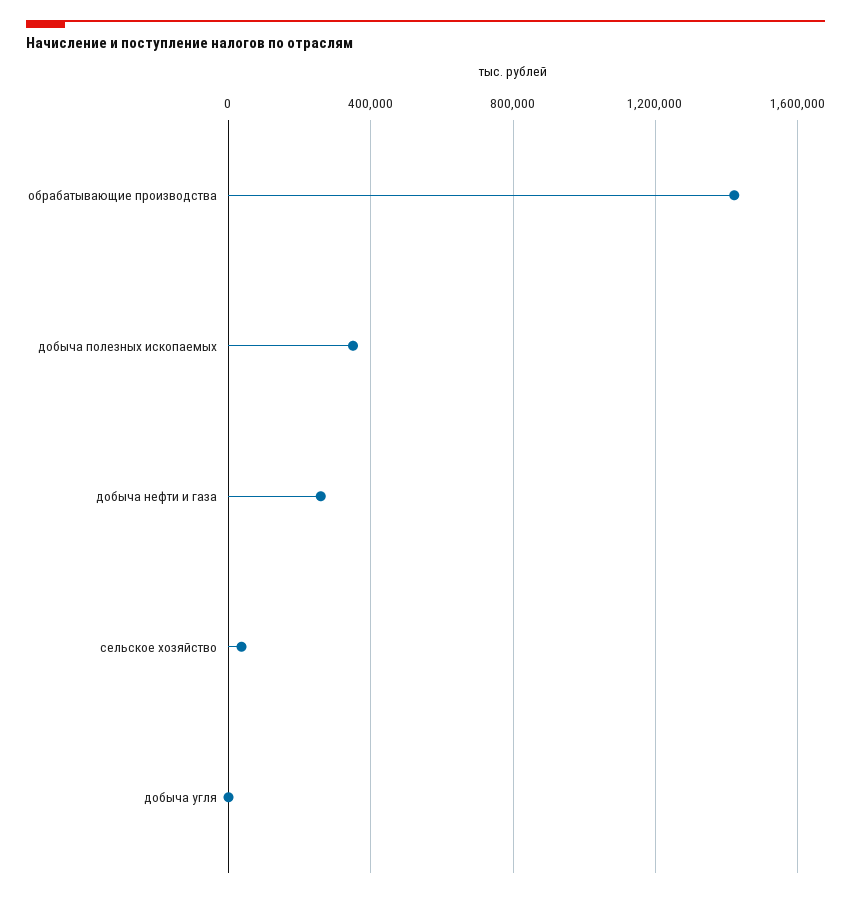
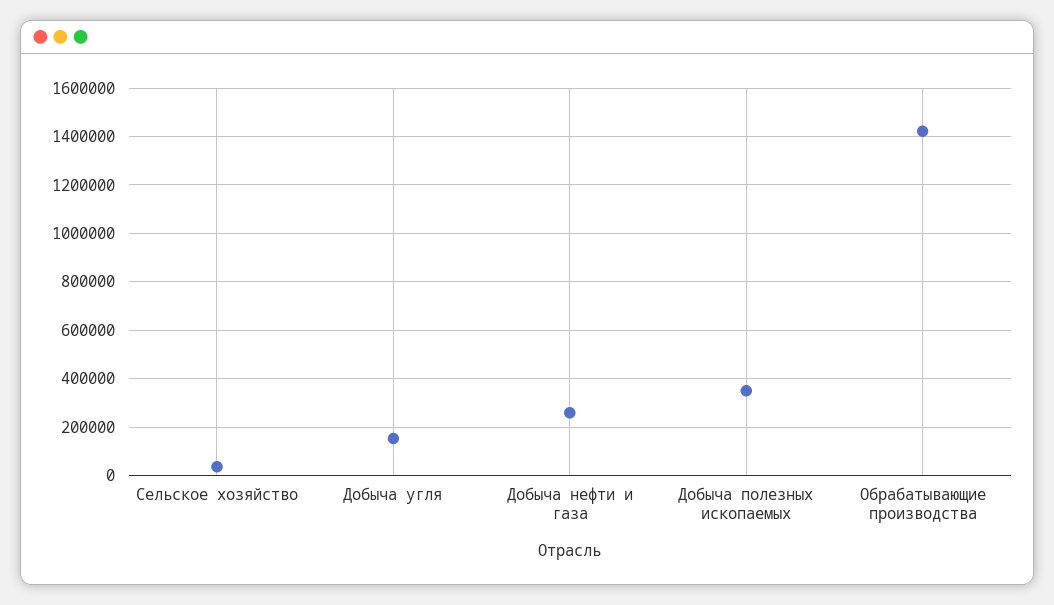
  {
    "обрабатывающие производства": 1425000,
    "добыча полезных ископаемых": 350000,
    "добыча нефти и газа": 250000,
    "сельское хозяйство": 25000,
-   "добыча угля": 0
+   "добыча угля": 150000
  }

